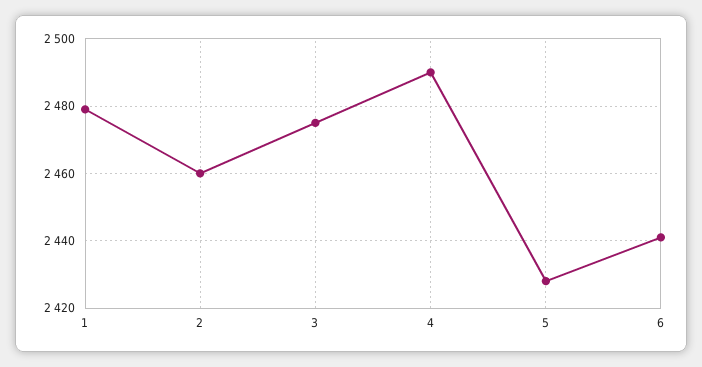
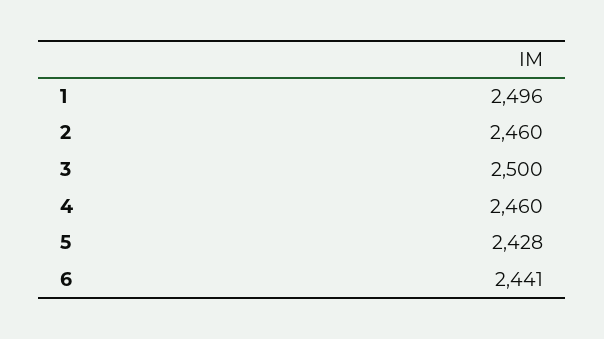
  {
-   "1": 2480,
+   "1": 2496,
    "2": 2460,
-   "3": 2475,
+   "3": 2500,
-   "4": 2490,
+   "4": 2460,
    "5": 2428,
    "6": 2441
  }

